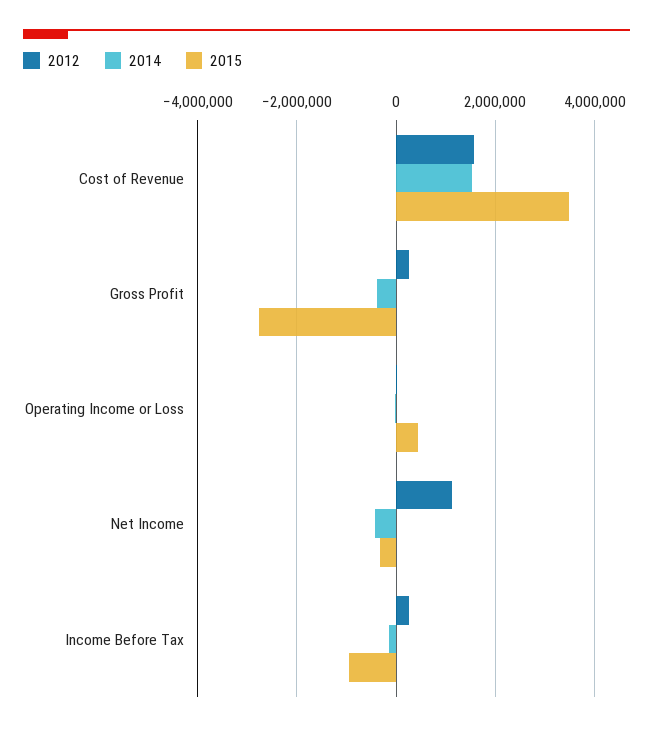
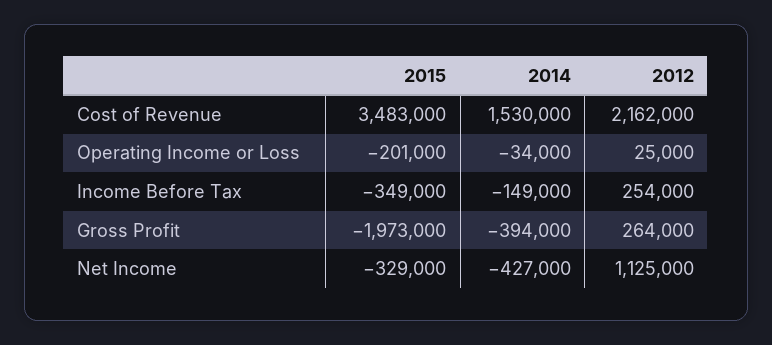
  {
    "2012": {
-     "Cost of Revenue": 1600000,
+     "Cost of Revenue": 2162000,
      "Gross Profit": 264000,
      "Operating Income or Loss": 25000,
      "Net Income": 1125000,
      "Income Before Tax": 254000
    },
    "2014": {
      "Cost of Revenue": 1530000,
      "Gross Profit": -394000,
      "Operating Income or Loss": -34000,
      "Net Income": -427000,
      "Income Before Tax": -149000
    },
    "2015": {
      "Cost of Revenue": 3483000,
-     "Gross Profit": -2800000,
+     "Gross Profit": -1973000,
-     "Operating Income or Loss": 400000,
+     "Operating Income or Loss": -201000,
      "Net Income": -329000,
-     "Income Before Tax": -1000000
+     "Income Before Tax": -349000
    }
  }

